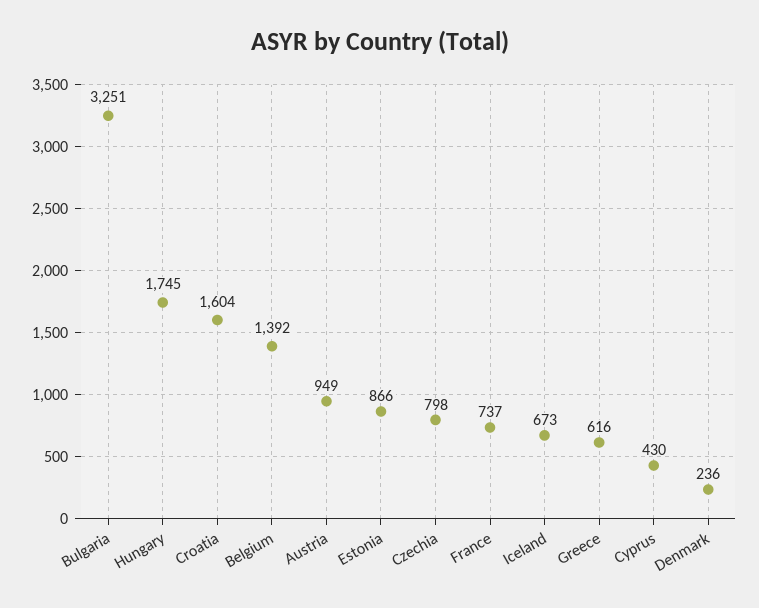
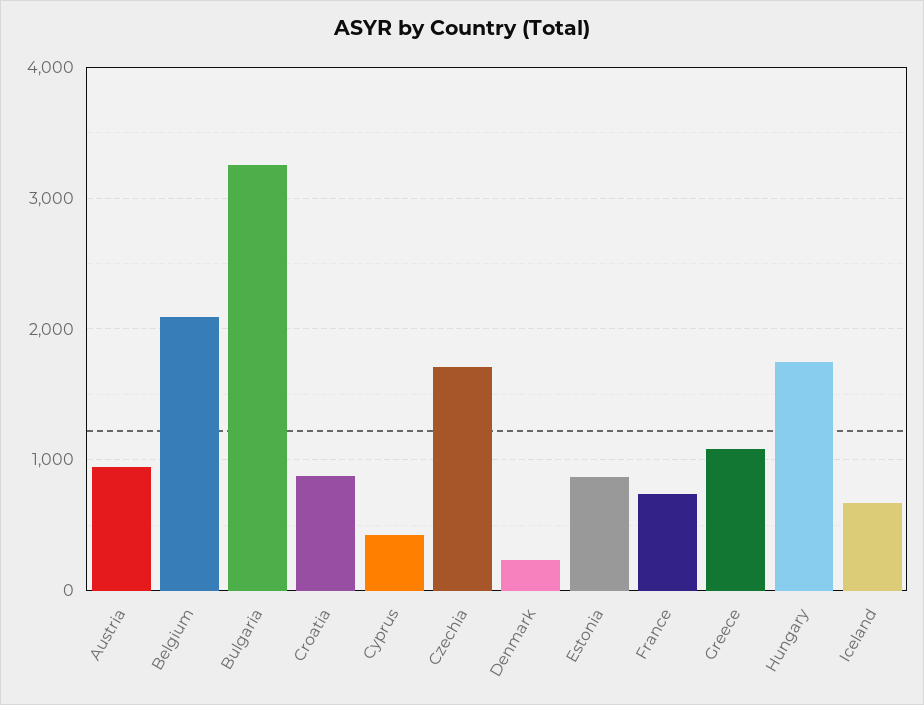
  {
    "Bulgaria": 3251,
    "Hungary": 1745,
-   "Croatia": 1604,
+   "Croatia": 900,
-   "Belgium": 1392,
+   "Belgium": 2100,
    "Austria": 949,
    "Estonia": 866,
-   "Czechia": 798,
+   "Czechia": 1700,
    "France": 737,
    "Iceland": 673,
-   "Greece": 616,
+   "Greece": 1100,
    "Cyprus": 430,
    "Denmark": 236
  }

